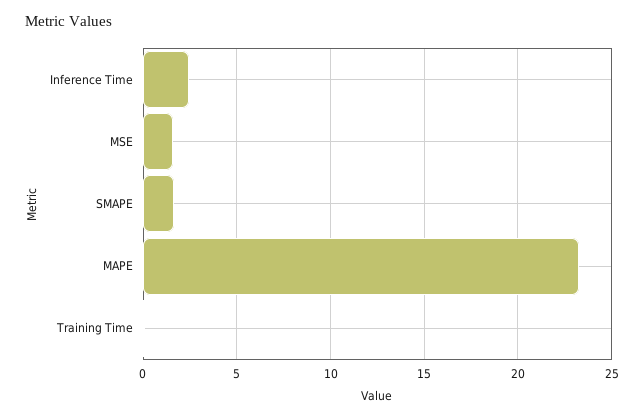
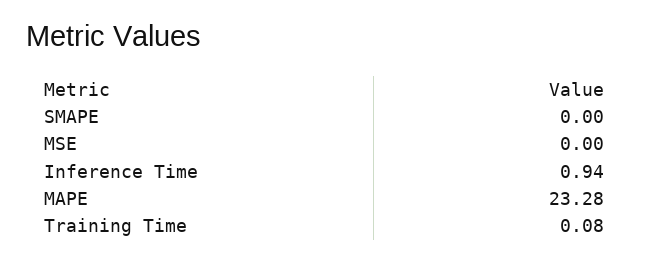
  {
-   "Inference Time": 2.5,
+   "Inference Time": 0.94,
-   "MSE": 1.5,
+   "MSE": 0,
-   "SMAPE": 1.5,
+   "SMAPE": 0,
    "MAPE": 23.28,
    "Training Time": 0.08
  }

